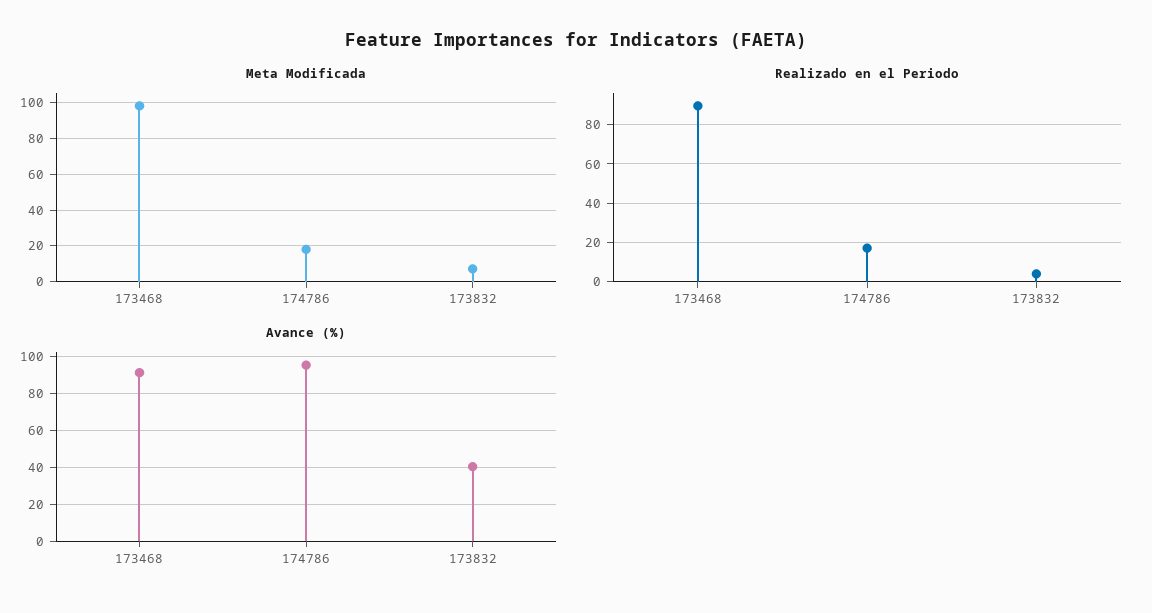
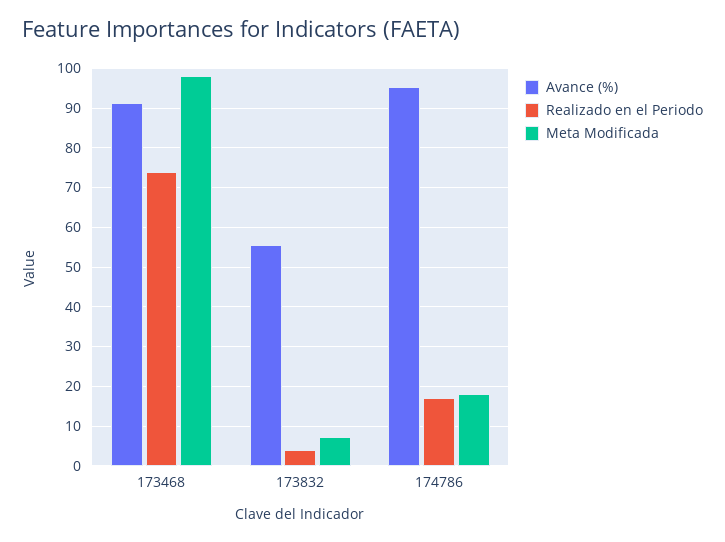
  {
    "Meta Modificada": {
      "173468": 98,
      "174786": 18,
      "173832": 8
    },
    "Realizado en el Periodo": {
-     "173468": 90,
+     "173468": 74,
      "174786": 18,
      "173832": 4
    },
    "Avance (%)": {
      "173468": 92,
      "174786": 96,
-     "173832": 40
+     "173832": 56
    }
  }

